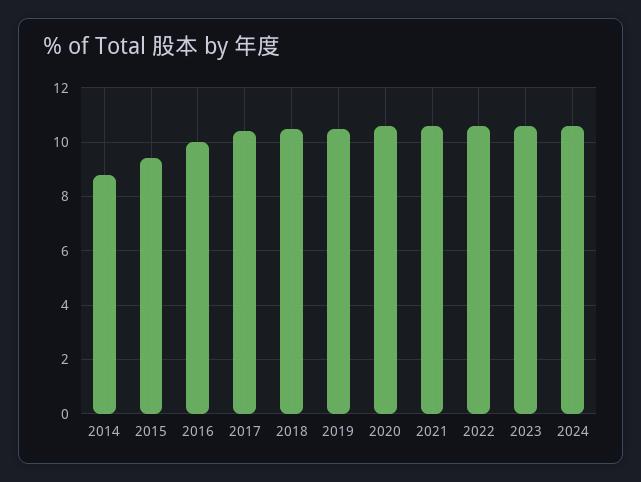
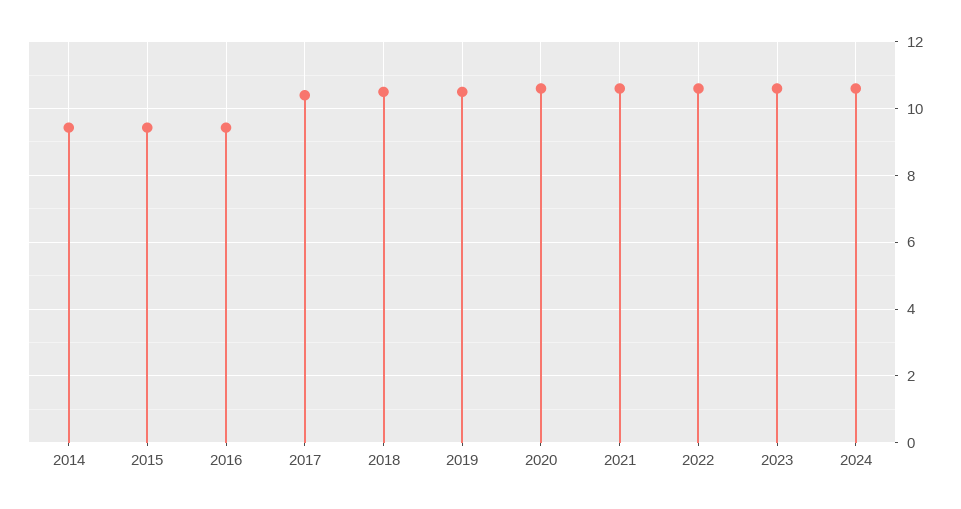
  {
-   "2014": 8.75,
+   "2014": 9.4,
    "2015": 9.4,
-   "2016": 10,
+   "2016": 9.4,
    "2017": 10.4,
    "2018": 10.6,
    "2019": 10.6,
    "2020": 10.6,
    "2021": 10.6,
    "2022": 10.6,
    "2023": 10.6,
    "2024": 10.6
  }

